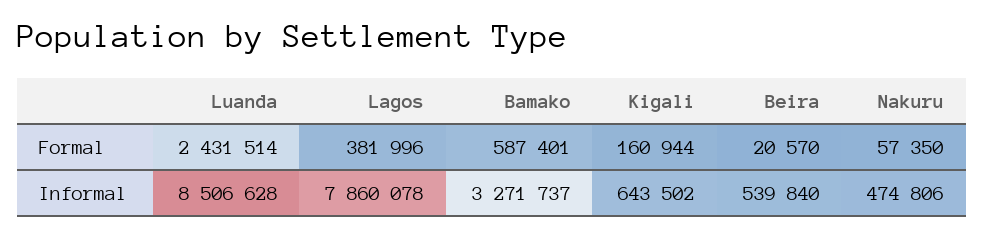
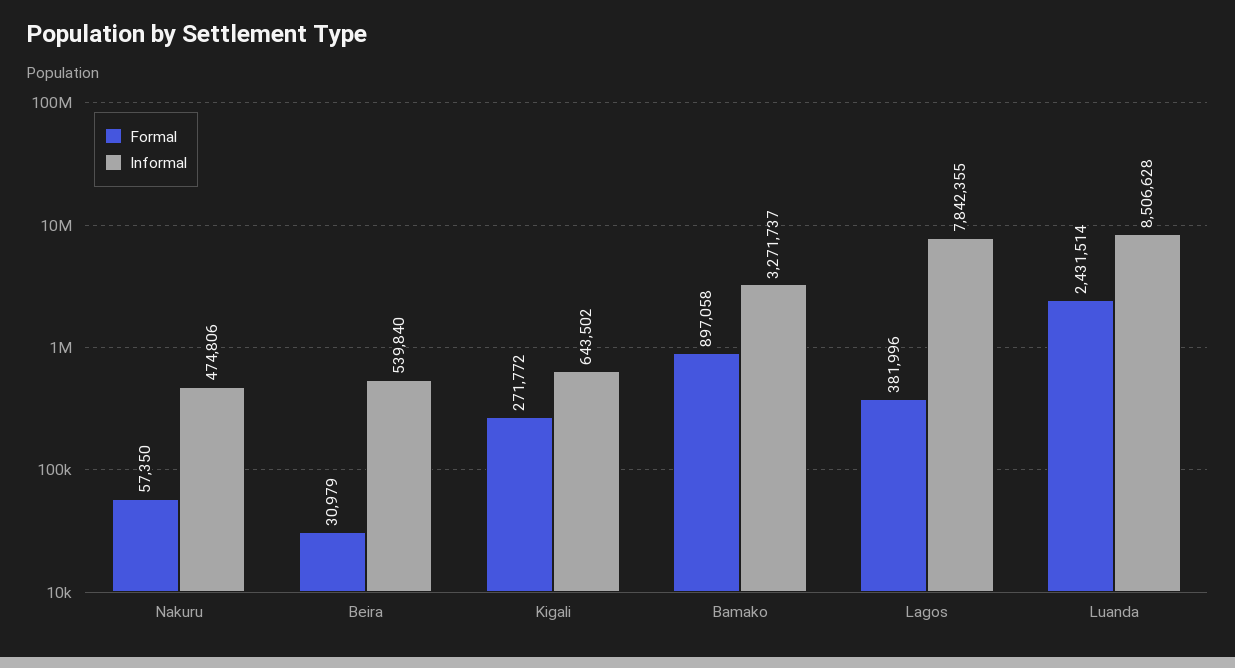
  {
    "Formal": {
      "Luanda": 2431514,
      "Lagos": 381996,
-     "Bamako": 587401,
+     "Bamako": 897058,
-     "Kigali": 160944,
+     "Kigali": 271772,
-     "Beira": 20570,
+     "Beira": 30979,
      "Nakuru": 57350
    },
    "Informal": {
      "Luanda": 8506628,
-     "Lagos": 7860078,
+     "Lagos": 7842355,
      "Bamako": 3271737,
      "Kigali": 643502,
      "Beira": 539840,
      "Nakuru": 474806
    }
  }

